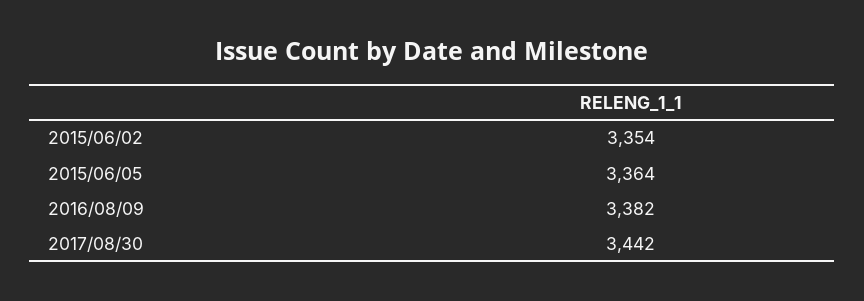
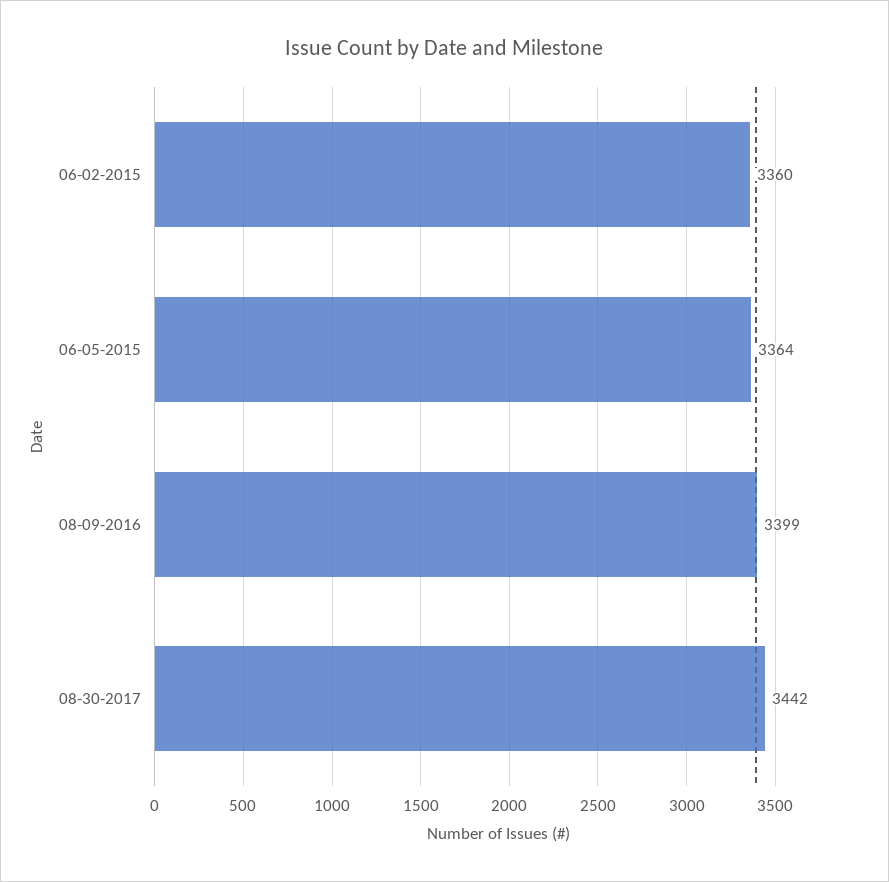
  {
-   "2015/06/02": 3354,
+   "2015/06/02": 3360,
    "2015/06/05": 3364,
-   "2016/08/09": 3382,
+   "2016/08/09": 3399,
    "2017/08/30": 3442
  }

